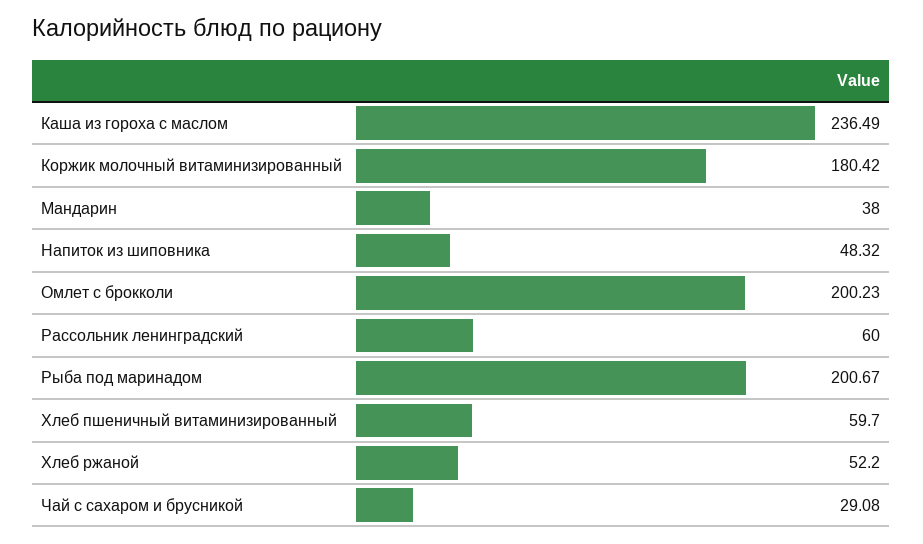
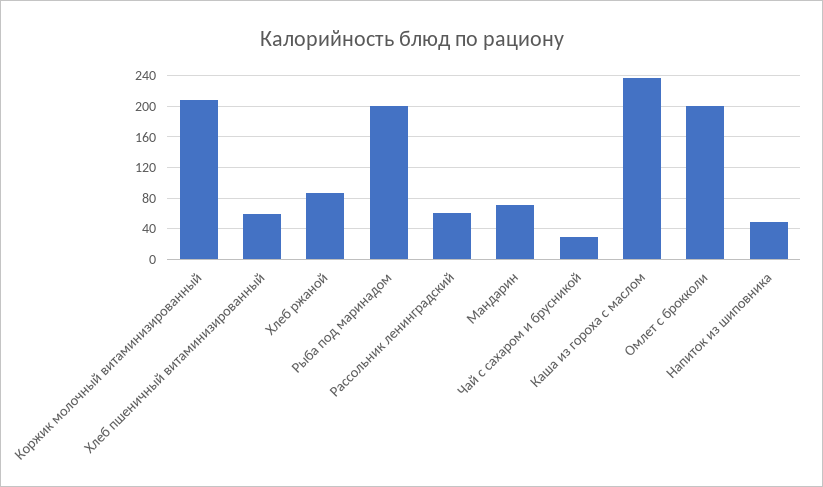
  {
    "Каша из гороха с маслом": 236.49,
-   "Коржик молочный витаминизированный": 180.42,
+   "Коржик молочный витаминизированный": 210,
-   "Мандарин": 38,
+   "Мандарин": 70,
    "Напиток из шиповника": 48.32,
    "Омлет с брокколи": 200.23,
    "Рассольник ленинградский": 60,
    "Рыба под маринадом": 200.67,
    "Хлеб пшеничный витаминизированный": 59.7,
-   "Хлеб ржаной": 52.2,
+   "Хлеб ржаной": 90,
    "Чай с сахаром и брусникой": 29.08
  }

